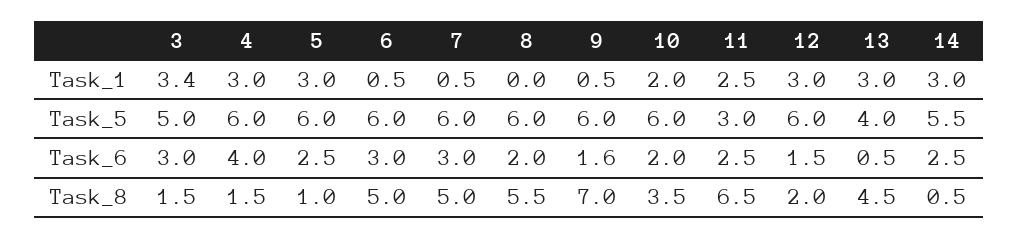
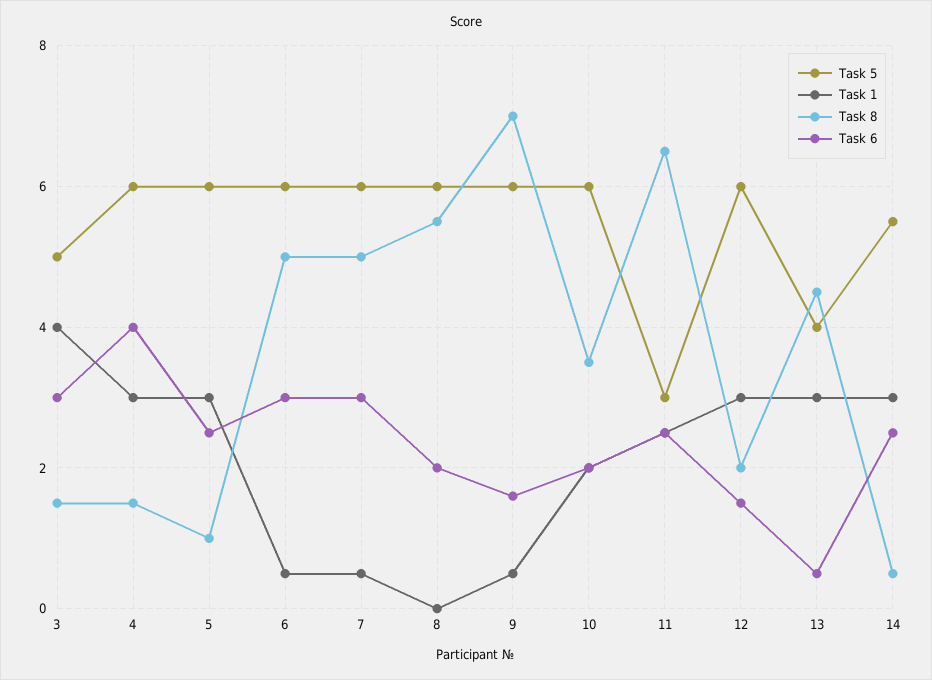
  {
    "Task_1": {
-     "3": 3.4,
+     "3": 4,
      "4": 3,
      "5": 3,
      "6": 0.5,
      "7": 0.5,
      "8": 0,
      "9": 0.5,
      "10": 2,
      "11": 2.5,
      "12": 3,
      "13": 3,
      "14": 3
    },
    "Task_5": {
      "3": 5,
      "4": 6,
      "5": 6,
      "6": 6,
      "7": 6,
      "8": 6,
      "9": 6,
      "10": 6,
      "11": 3,
      "12": 6,
      "13": 4,
      "14": 5.5
    },
    "Task_6": {
      "3": 3,
      "4": 4,
      "5": 2.5,
      "6": 3,
      "7": 3,
      "8": 2,
      "9": 1.6,
      "10": 2,
      "11": 2.5,
      "12": 1.5,
      "13": 0.5,
      "14": 2.5
    },
    "Task_8": {
      "3": 1.5,
      "4": 1.5,
      "5": 1,
      "6": 5,
      "7": 5,
      "8": 5.5,
      "9": 7,
      "10": 3.5,
      "11": 6.5,
      "12": 2,
      "13": 4.5,
      "14": 0.5
    }
  }

